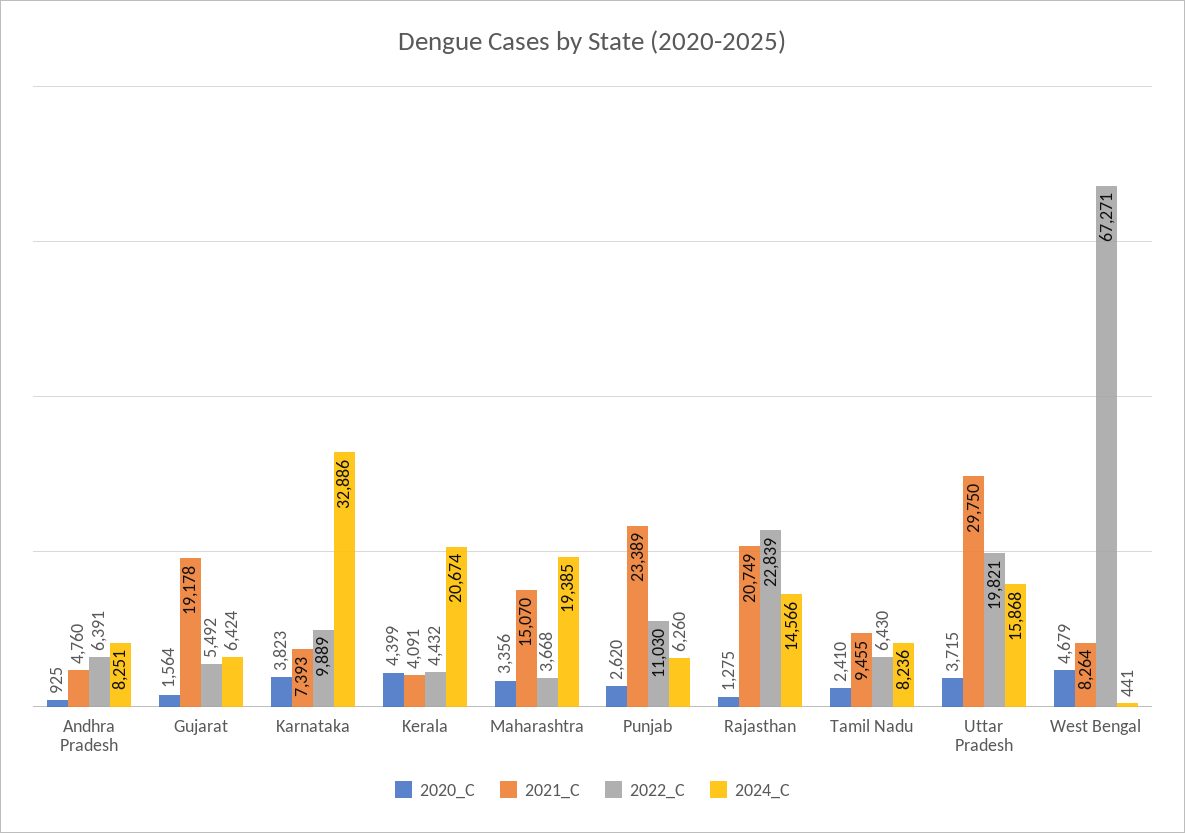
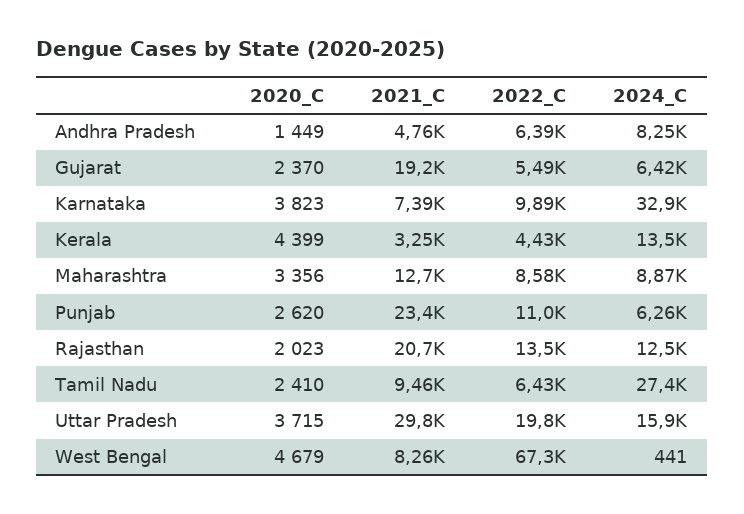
  {
    "2020_C": {
-     "Andhra Pradesh": 925,
+     "Andhra Pradesh": 1449,
-     "Gujarat": 1564,
+     "Gujarat": 2370,
      "Karnataka": 3823,
      "Kerala": 4399,
      "Maharashtra": 3356,
      "Punjab": 2620,
-     "Rajasthan": 1275,
+     "Rajasthan": 2023,
      "Tamil Nadu": 2410,
      "Uttar Pradesh": 3715,
      "West Bengal": 4679
    },
    "2021_C": {
      "Andhra Pradesh": 4760,
      "Gujarat": 19178,
      "Karnataka": 7393,
-     "Kerala": 4091,
+     "Kerala": 3250,
-     "Maharashtra": 15070,
+     "Maharashtra": 12700,
      "Punjab": 23389,
      "Rajasthan": 20749,
      "Tamil Nadu": 9455,
      "Uttar Pradesh": 29750,
      "West Bengal": 8264
    },
    "2022_C": {
      "Andhra Pradesh": 6391,
      "Gujarat": 5492,
      "Karnataka": 9889,
      "Kerala": 4432,
-     "Maharashtra": 3668,
+     "Maharashtra": 8580,
      "Punjab": 11030,
-     "Rajasthan": 22839,
+     "Rajasthan": 13500,
      "Tamil Nadu": 6430,
      "Uttar Pradesh": 19821,
      "West Bengal": 67271
    },
    "2024_C": {
      "Andhra Pradesh": 8251,
      "Gujarat": 6424,
      "Karnataka": 32886,
-     "Kerala": 20674,
+     "Kerala": 13500,
-     "Maharashtra": 19385,
+     "Maharashtra": 8870,
      "Punjab": 6260,
-     "Rajasthan": 14566,
+     "Rajasthan": 12500,
-     "Tamil Nadu": 8236,
+     "Tamil Nadu": 27400,
      "Uttar Pradesh": 15868,
      "West Bengal": 441
    }
  }

